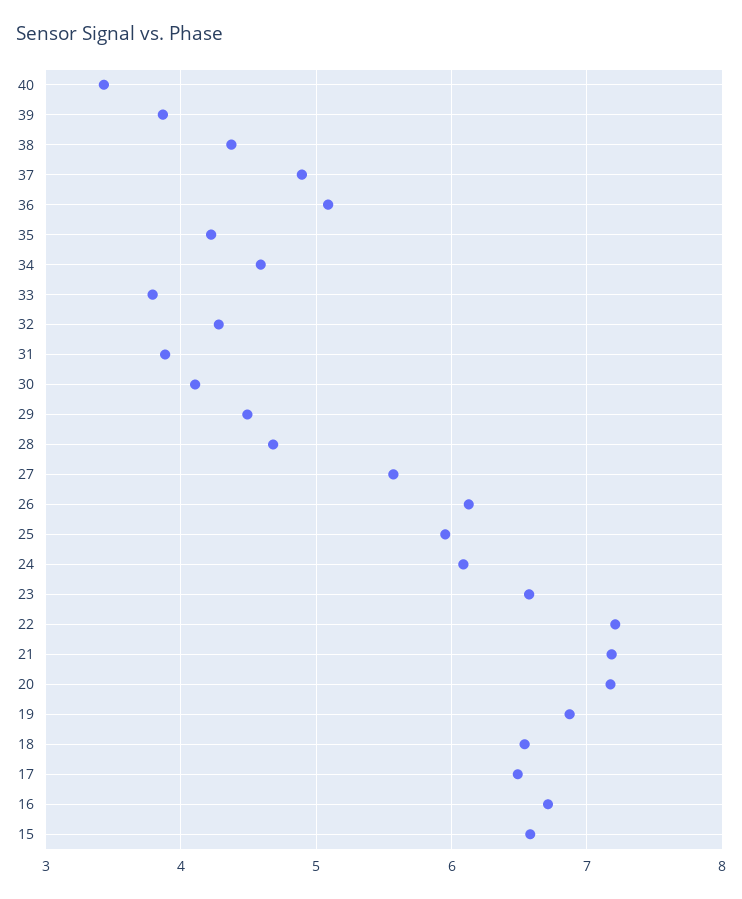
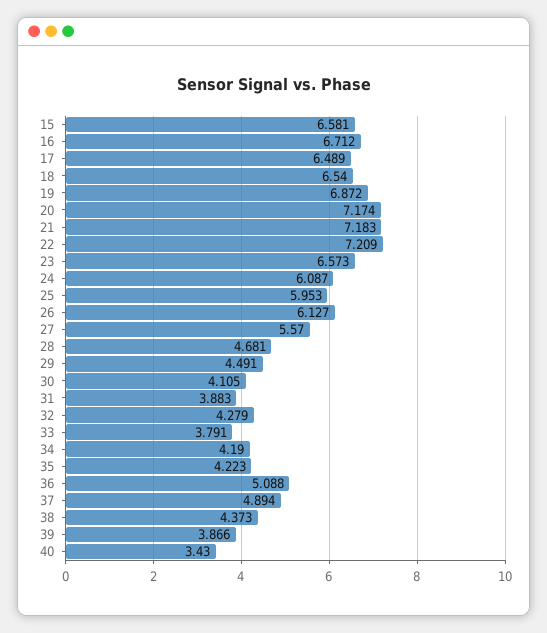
  {
    "40": 3.43,
    "39": 3.866,
    "38": 4.373,
    "37": 4.894,
    "36": 5.088,
    "35": 4.223,
-   "34": 4.6,
+   "34": 4.19,
    "33": 3.791,
    "32": 4.279,
    "31": 3.883,
    "30": 4.105,
    "29": 4.491,
    "28": 4.681,
    "27": 5.57,
    "26": 6.127,
    "25": 5.953,
    "24": 6.087,
    "23": 6.573,
    "22": 7.209,
    "21": 7.183,
    "20": 7.174,
    "19": 6.872,
    "18": 6.54,
    "17": 6.489,
    "16": 6.712,
    "15": 6.581
  }

